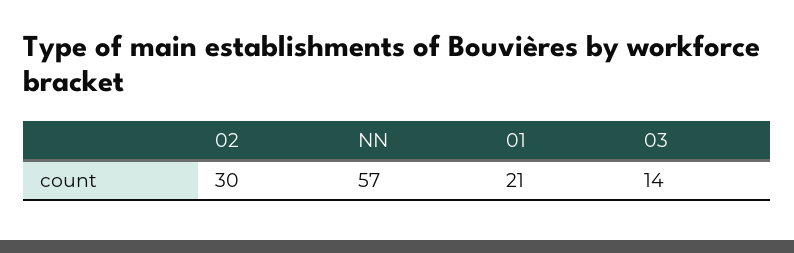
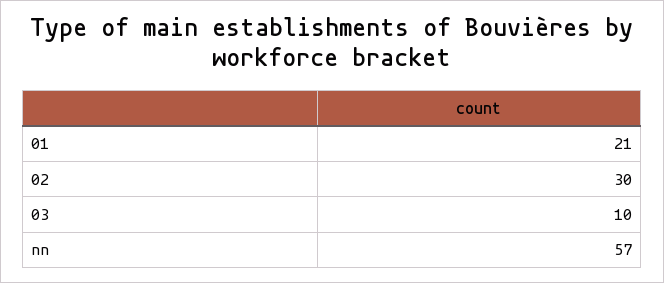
  {
    "02": 30,
    "NN": 57,
    "01": 21,
-   "03": 14
+   "03": 10
  }

